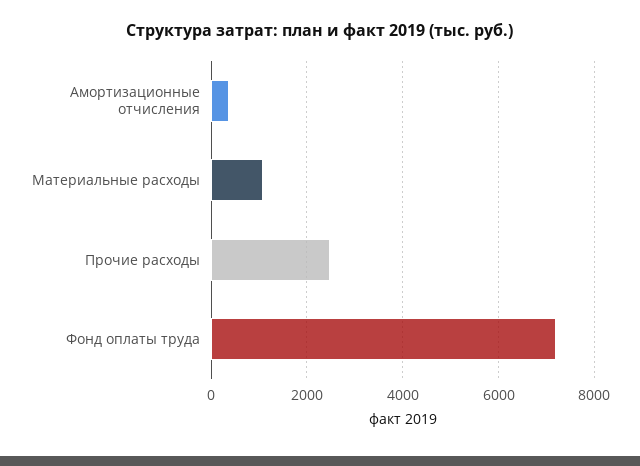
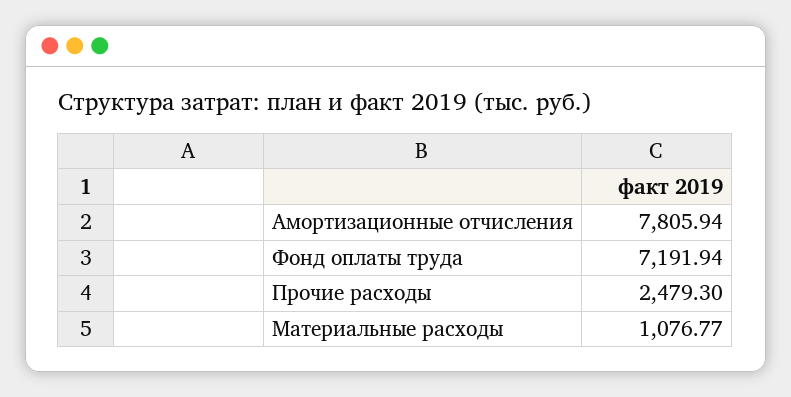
  {
-   "Амортизационные отчисления": 400,
+   "Амортизационные отчисления": 7805.94,
    "Материальные расходы": 1076.77,
    "Прочие расходы": 2479.3,
    "Фонд оплаты труда": 7191.94
  }

